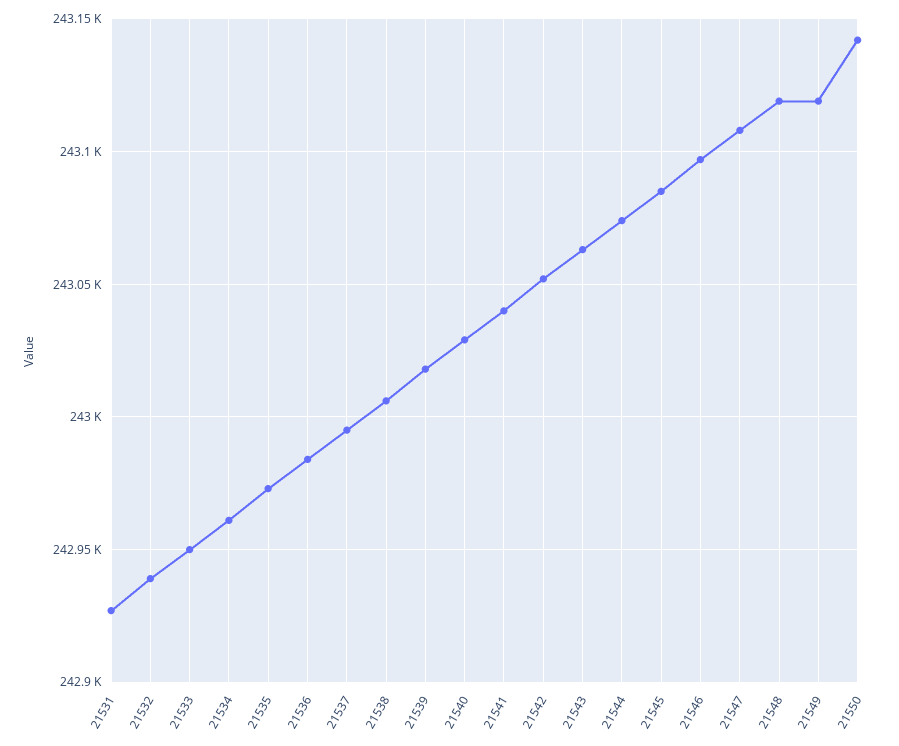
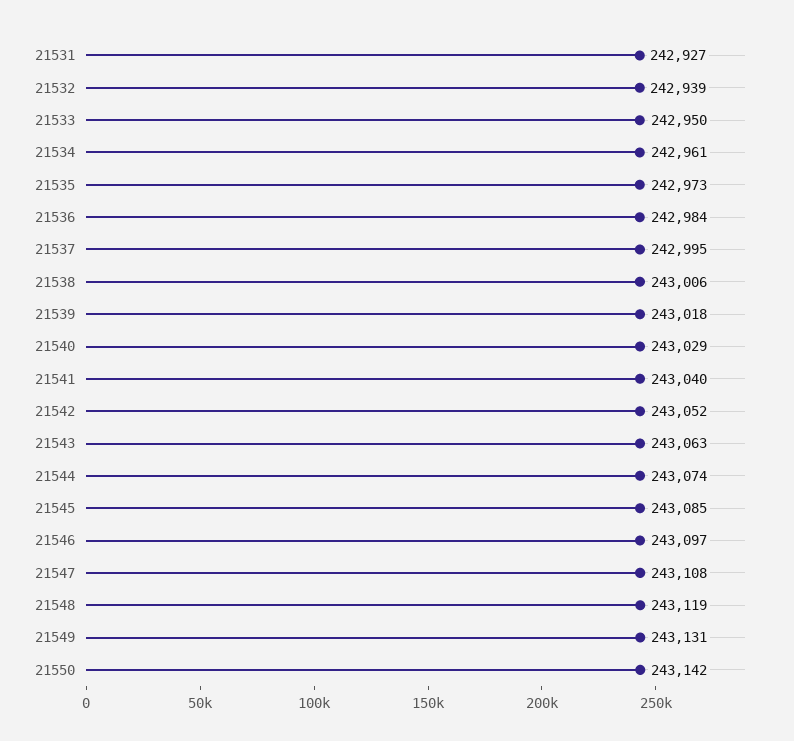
  {
    "21531": 242927,
    "21532": 242939,
    "21533": 242950,
    "21534": 242961,
    "21535": 242973,
    "21536": 242984,
    "21537": 242995,
    "21538": 243006,
    "21539": 243018,
    "21540": 243029,
    "21541": 243040,
    "21542": 243052,
    "21543": 243063,
    "21544": 243074,
    "21545": 243085,
    "21546": 243097,
    "21547": 243108,
    "21548": 243119,
-   "21549": 243120,
+   "21549": 243131,
    "21550": 243142
  }

